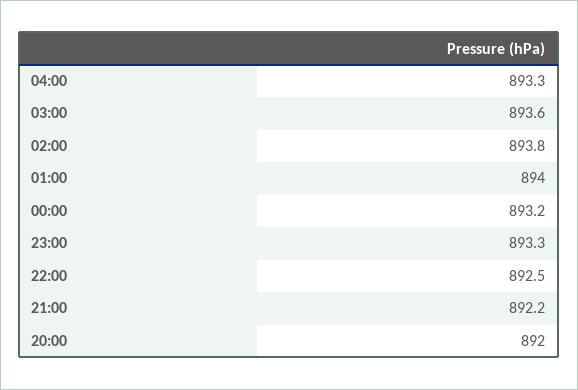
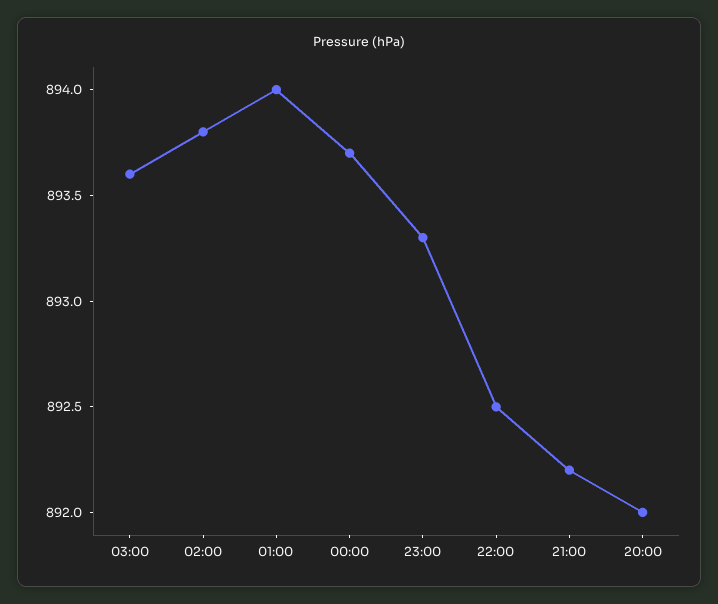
  {
-   "04:00": 893.3,
    "03:00": 893.6,
    "02:00": 893.8,
    "01:00": 894,
-   "00:00": 893.2,
+   "00:00": 893.7,
    "23:00": 893.3,
    "22:00": 892.5,
    "21:00": 892.2,
    "20:00": 892
  }

